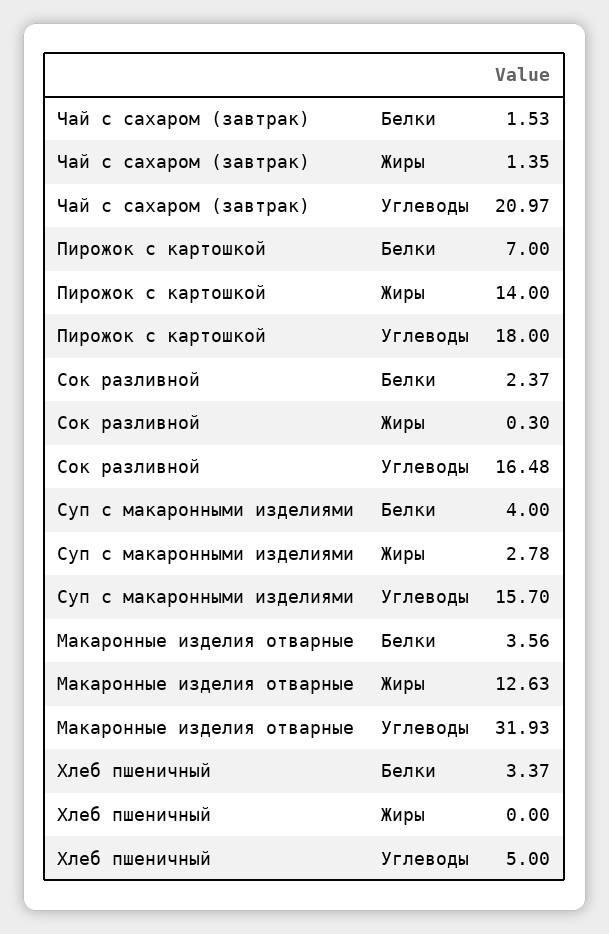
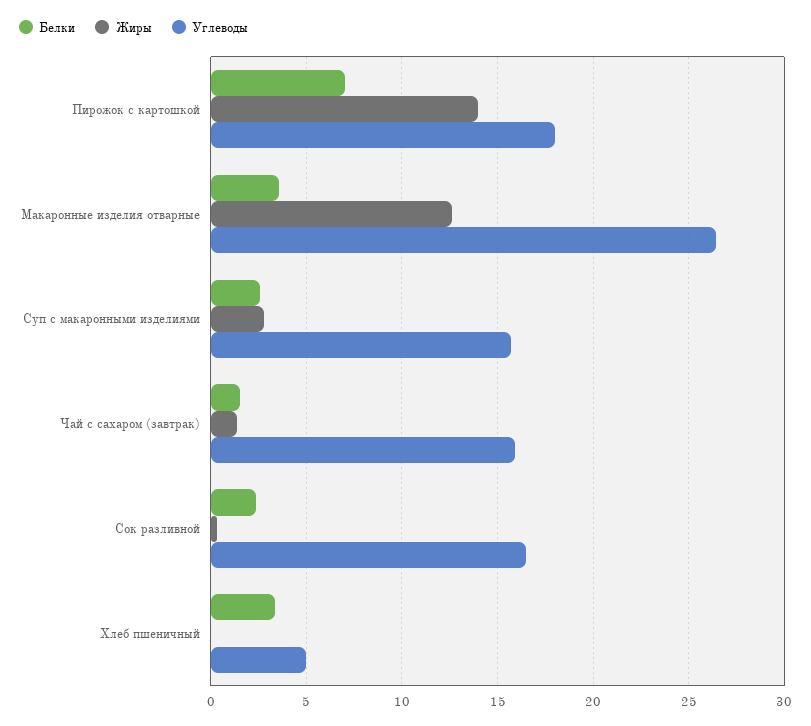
  {
    "Белки": {
      "Чай с сахаром (завтрак)": 1.53,
      "Пирожок с картошкой": 7,
      "Сок разливной": 2.37,
-     "Суп с макаронными изделиями": 4,
+     "Суп с макаронными изделиями": 2.5,
      "Макаронные изделия отварные": 3.56,
      "Хлеб пшеничный": 3.37
    },
    "Жиры": {
      "Чай с сахаром (завтрак)": 1.35,
      "Пирожок с картошкой": 14,
      "Сок разливной": 0.3,
      "Суп с макаронными изделиями": 2.78,
      "Макаронные изделия отварные": 12.63,
      "Хлеб пшеничный": 0
    },
    "Углеводы": {
-     "Чай с сахаром (завтрак)": 20.97,
+     "Чай с сахаром (завтрак)": 16,
      "Пирожок с картошкой": 18,
      "Сок разливной": 16.48,
      "Суп с макаронными изделиями": 15.7,
-     "Макаронные изделия отварные": 31.93,
+     "Макаронные изделия отварные": 26.5,
      "Хлеб пшеничный": 5
    }
  }

